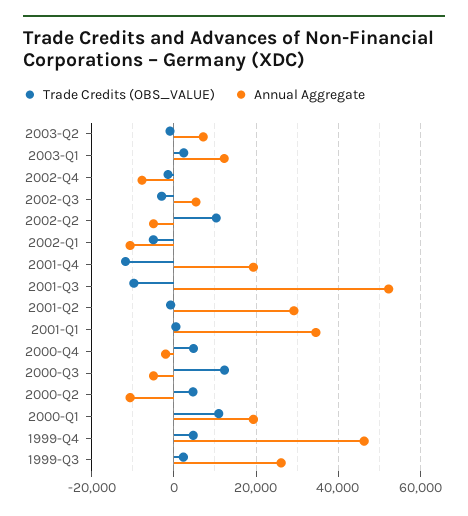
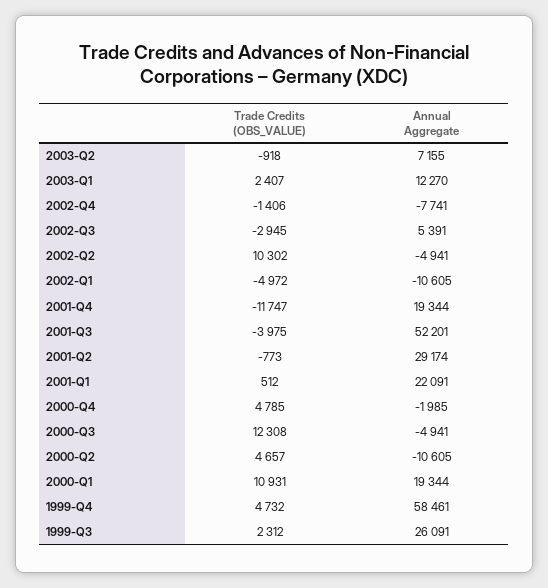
  {
    "Trade Credits (OBS_VALUE)": {
      "2003-Q2": -918,
      "2003-Q1": 2407,
      "2002-Q4": -1406,
      "2002-Q3": -2945,
      "2002-Q2": 10302,
      "2002-Q1": -4972,
      "2001-Q4": -11747,
-     "2001-Q3": -10000,
+     "2001-Q3": -3975,
      "2001-Q2": -773,
      "2001-Q1": 512,
      "2000-Q4": 4785,
      "2000-Q3": 12308,
      "2000-Q2": 4657,
      "2000-Q1": 10931,
      "1999-Q4": 4732,
      "1999-Q3": 2312
    },
    "Annual Aggregate": {
      "2003-Q2": 7155,
      "2003-Q1": 12270,
      "2002-Q4": -7741,
      "2002-Q3": 5391,
      "2002-Q2": -4941,
      "2002-Q1": -10605,
      "2001-Q4": 19344,
      "2001-Q3": 52201,
      "2001-Q2": 29174,
-     "2001-Q1": 34000,
+     "2001-Q1": 22091,
      "2000-Q4": -1985,
      "2000-Q3": -4941,
      "2000-Q2": -10605,
      "2000-Q1": 19344,
-     "1999-Q4": 46000,
+     "1999-Q4": 58461,
      "1999-Q3": 26091
    }
  }

